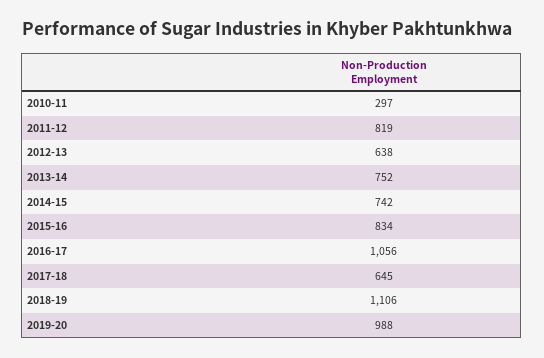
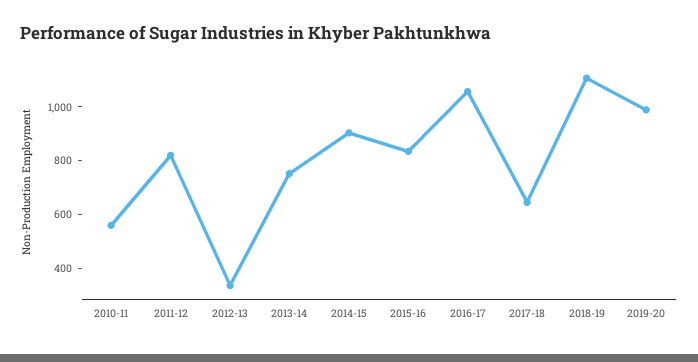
  {
-   "2010-11": 297,
+   "2010-11": 550,
    "2011-12": 819,
-   "2012-13": 638,
+   "2012-13": 350,
    "2013-14": 752,
-   "2014-15": 742,
+   "2014-15": 900,
    "2015-16": 834,
    "2016-17": 1056,
    "2017-18": 645,
    "2018-19": 1106,
    "2019-20": 988
  }

